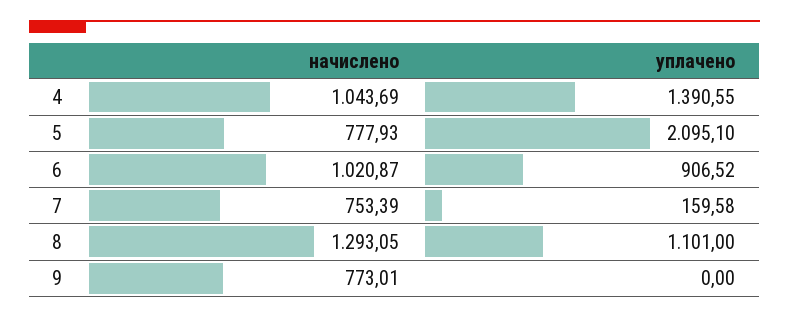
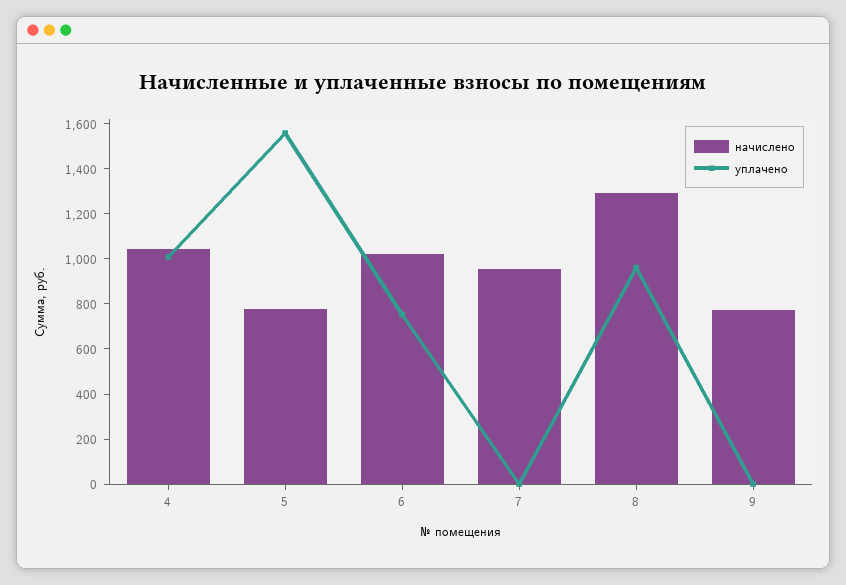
  {
    "начислено": {
      "4": 1043.69,
      "5": 777.93,
      "6": 1020.87,
-     "7": 753.39,
+     "7": 950,
      "8": 1293.05,
      "9": 773.01
    },
    "уплачено": {
-     "4": 1390.55,
+     "4": 1000,
-     "5": 2095.1,
+     "5": 1550,
-     "6": 906.52,
+     "6": 750,
-     "7": 159.58,
+     "7": 0,
-     "8": 1101,
+     "8": 950,
      "9": 0
    }
  }

